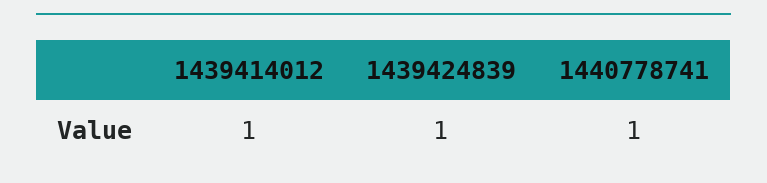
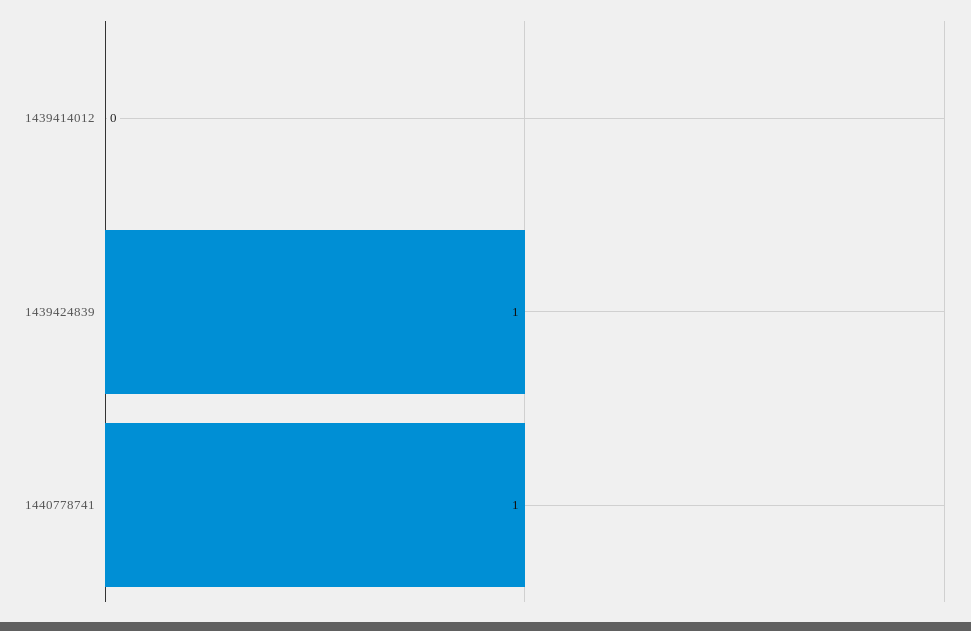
  {
-   "1439414012": 1,
+   "1439414012": 0,
    "1439424839": 1,
    "1440778741": 1
  }

